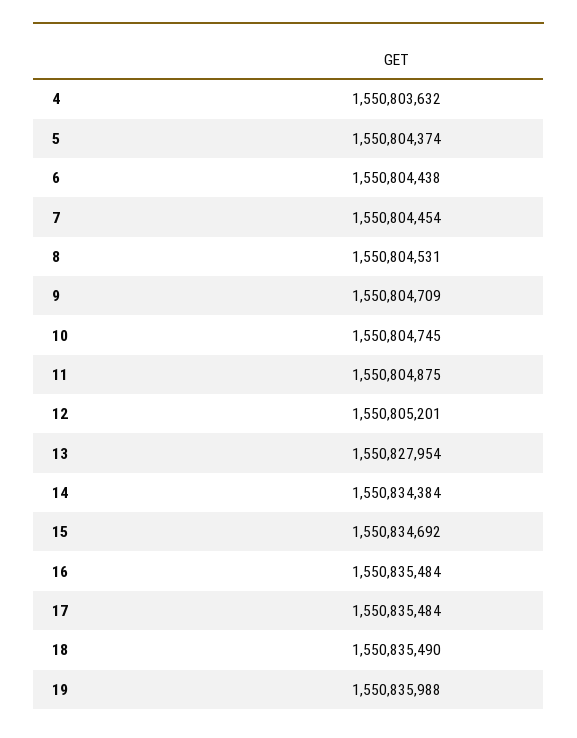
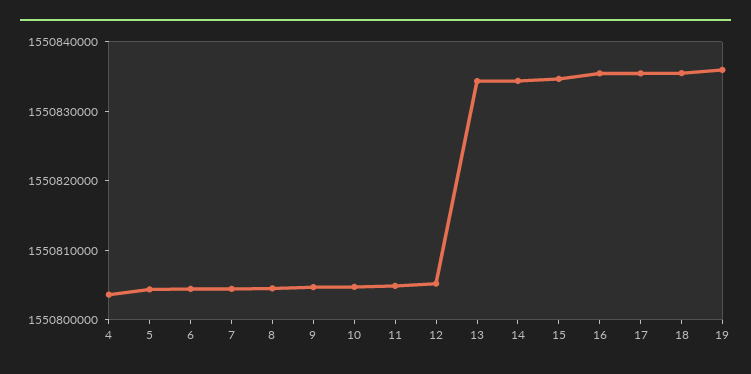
  {
    "4": 1550803632,
    "5": 1550804374,
    "6": 1550804438,
    "7": 1550804454,
    "8": 1550804531,
    "9": 1550804709,
    "10": 1550804745,
    "11": 1550804875,
    "12": 1550805201,
-   "13": 1550827954,
+   "13": 1550834000,
    "14": 1550834384,
    "15": 1550834692,
    "16": 1550835484,
    "17": 1550835484,
    "18": 1550835490,
    "19": 1550835988
  }

